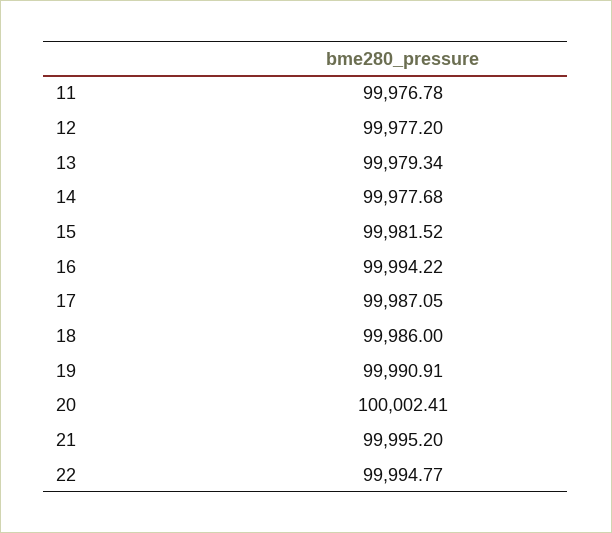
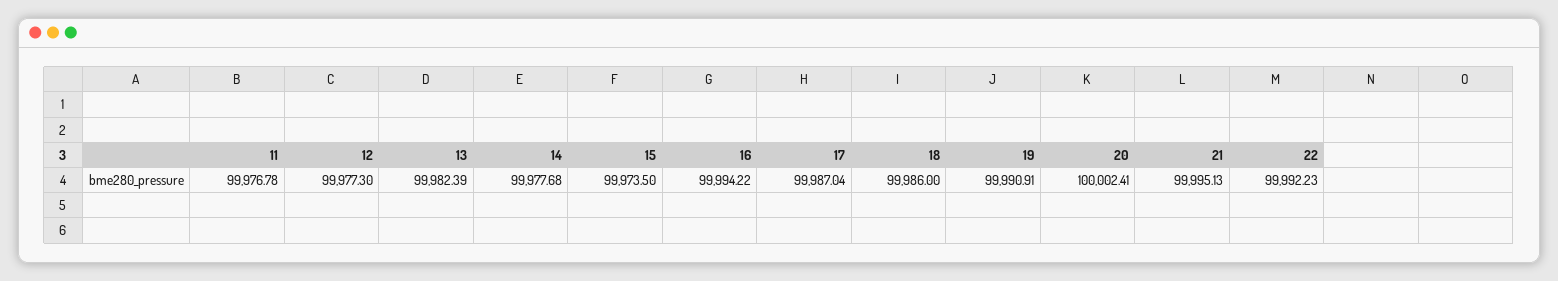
  {
    "11": 99976.78,
-   "12": 99977.2,
+   "12": 99977.3,
-   "13": 99979.34,
+   "13": 99982.39,
    "14": 99977.68,
-   "15": 99981.52,
+   "15": 99973.5,
    "16": 99994.22,
-   "17": 99987.05,
+   "17": 99987.04,
    "18": 99986,
    "19": 99990.91,
    "20": 100002.41,
-   "21": 99995.2,
+   "21": 99995.13,
-   "22": 99994.77
+   "22": 99992.23
  }

